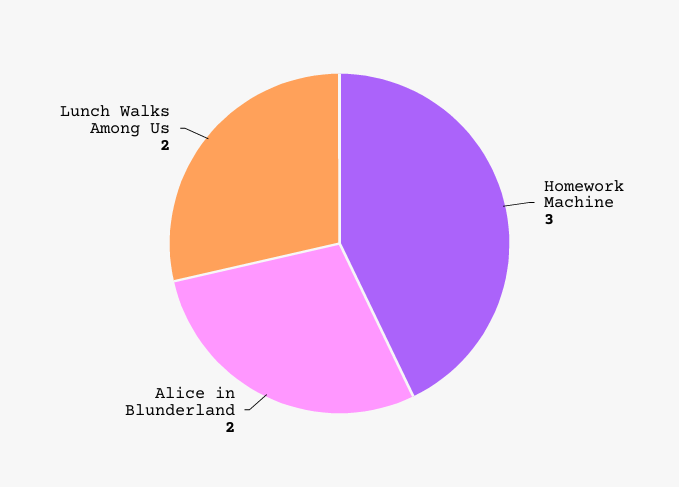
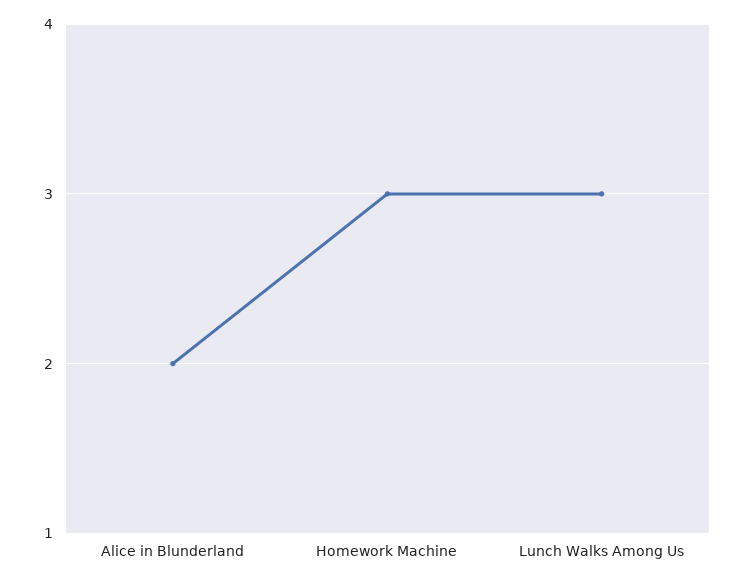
  {
    "Homework Machine": 3,
    "Alice in Blunderland": 2,
-   "Lunch Walks Among Us": 2
+   "Lunch Walks Among Us": 3
  }

